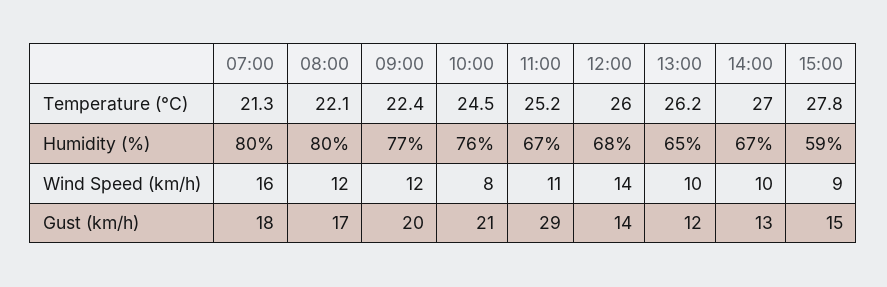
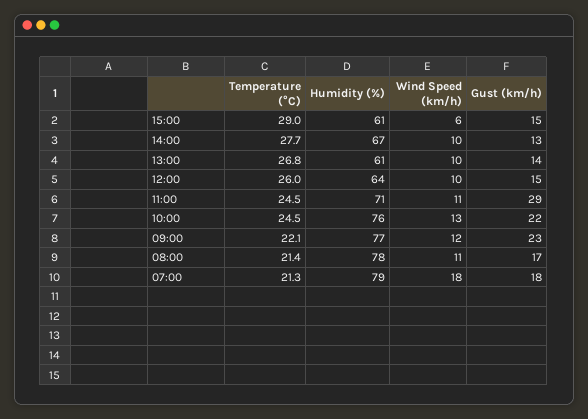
  {
    "07:00": {
      "Temperature (°C)": 21.3,
-     "Humidity (%)": 80,
+     "Humidity (%)": 79,
-     "Wind Speed (km/h)": 16,
+     "Wind Speed (km/h)": 18,
      "Gust (km/h)": 18
    },
    "08:00": {
-     "Temperature (°C)": 22.1,
+     "Temperature (°C)": 21.4,
-     "Humidity (%)": 80,
+     "Humidity (%)": 78,
-     "Wind Speed (km/h)": 12,
+     "Wind Speed (km/h)": 11,
      "Gust (km/h)": 17
    },
    "09:00": {
-     "Temperature (°C)": 22.4,
+     "Temperature (°C)": 22.1,
      "Humidity (%)": 77,
      "Wind Speed (km/h)": 12,
-     "Gust (km/h)": 20
+     "Gust (km/h)": 23
    },
    "10:00": {
      "Temperature (°C)": 24.5,
      "Humidity (%)": 76,
-     "Wind Speed (km/h)": 8,
+     "Wind Speed (km/h)": 13,
-     "Gust (km/h)": 21
+     "Gust (km/h)": 22
    },
    "11:00": {
-     "Temperature (°C)": 25.2,
+     "Temperature (°C)": 24.5,
-     "Humidity (%)": 67,
+     "Humidity (%)": 71,
      "Wind Speed (km/h)": 11,
      "Gust (km/h)": 29
    },
    "12:00": {
      "Temperature (°C)": 26,
-     "Humidity (%)": 68,
+     "Humidity (%)": 64,
-     "Wind Speed (km/h)": 14,
+     "Wind Speed (km/h)": 10,
-     "Gust (km/h)": 14
+     "Gust (km/h)": 15
    },
    "13:00": {
-     "Temperature (°C)": 26.2,
+     "Temperature (°C)": 26.8,
-     "Humidity (%)": 65,
+     "Humidity (%)": 61,
      "Wind Speed (km/h)": 10,
-     "Gust (km/h)": 12
+     "Gust (km/h)": 14
    },
    "14:00": {
-     "Temperature (°C)": 27,
+     "Temperature (°C)": 27.7,
      "Humidity (%)": 67,
      "Wind Speed (km/h)": 10,
      "Gust (km/h)": 13
    },
    "15:00": {
-     "Temperature (°C)": 27.8,
+     "Temperature (°C)": 29,
-     "Humidity (%)": 59,
+     "Humidity (%)": 61,
-     "Wind Speed (km/h)": 9,
+     "Wind Speed (km/h)": 6,
      "Gust (km/h)": 15
    }
  }

